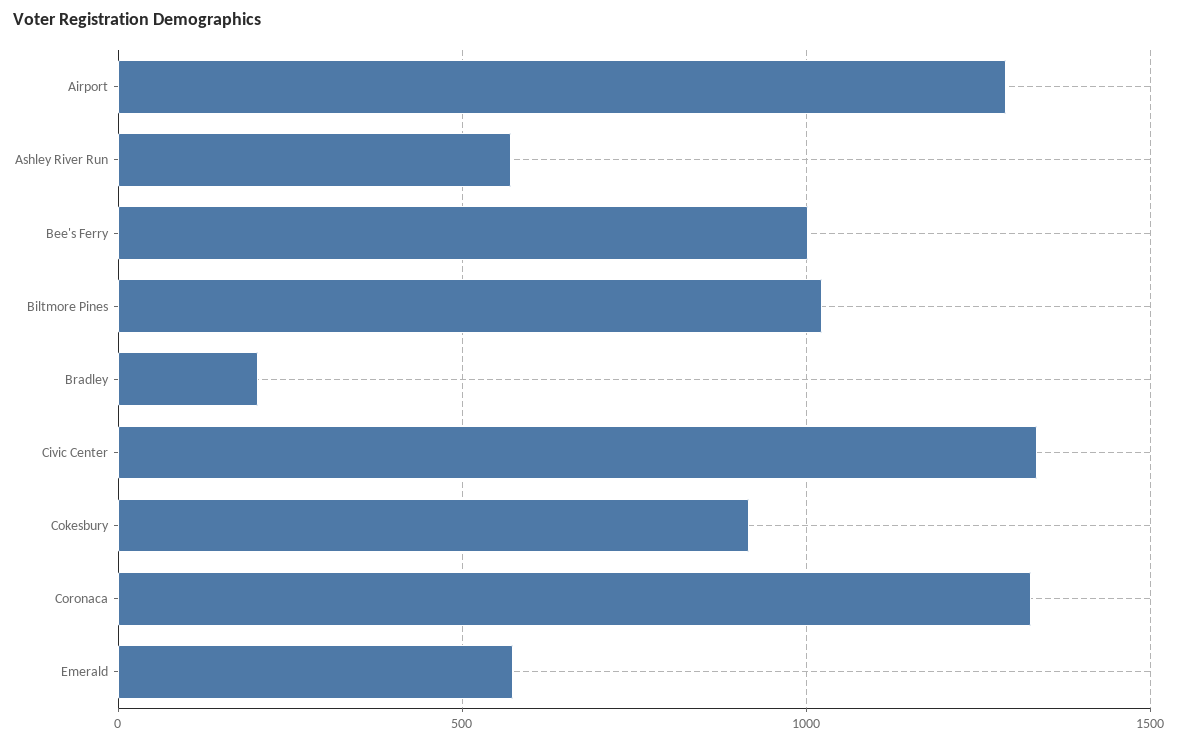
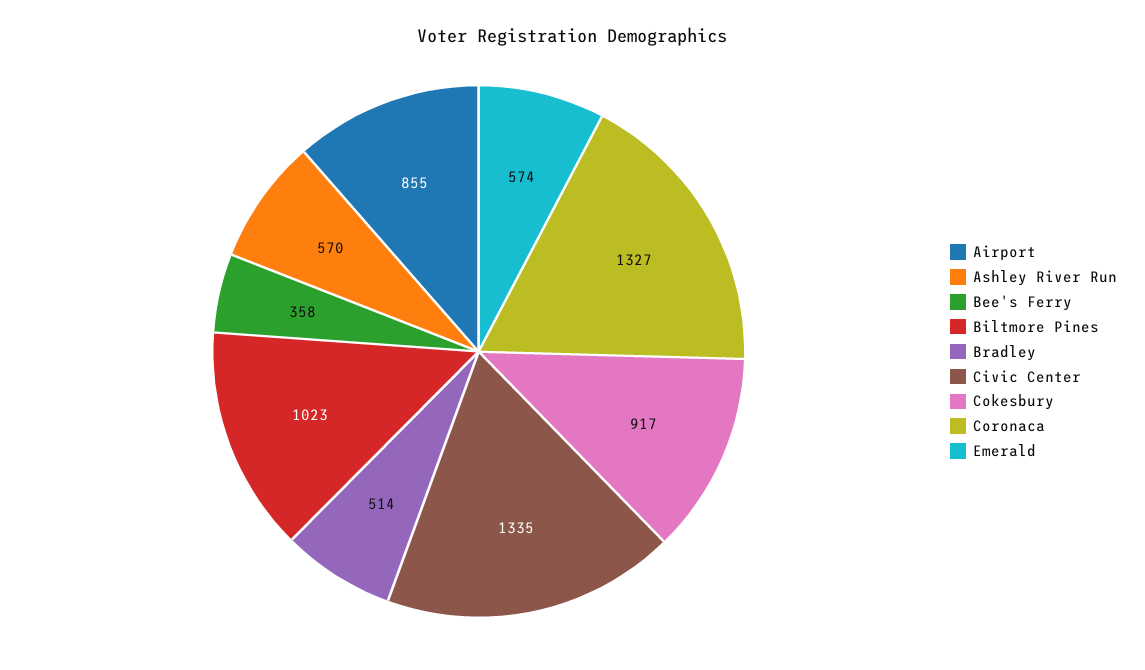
  {
-   "Airport": 1300,
+   "Airport": 855,
    "Ashley River Run": 570,
-   "Bee's Ferry": 1000,
+   "Bee's Ferry": 358,
    "Biltmore Pines": 1023,
-   "Bradley": 200,
+   "Bradley": 514,
    "Civic Center": 1335,
    "Cokesbury": 917,
    "Coronaca": 1327,
    "Emerald": 574
  }

